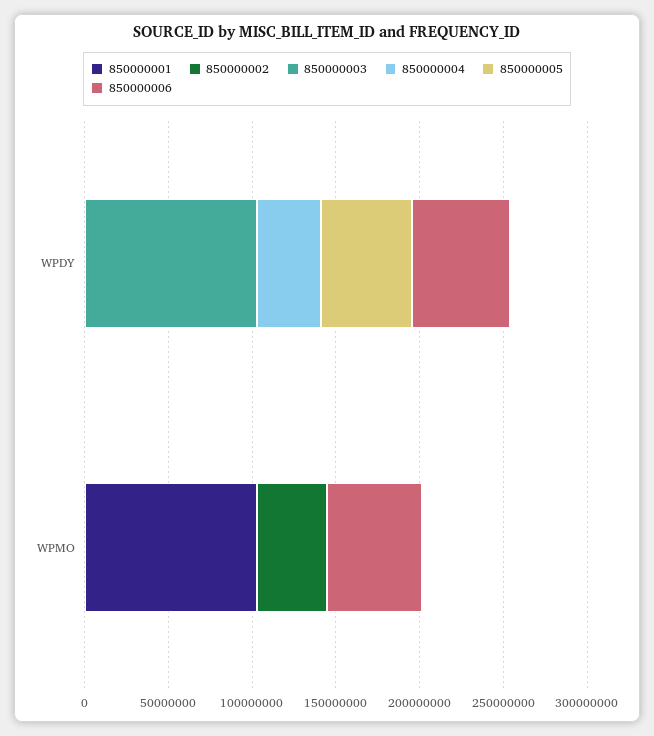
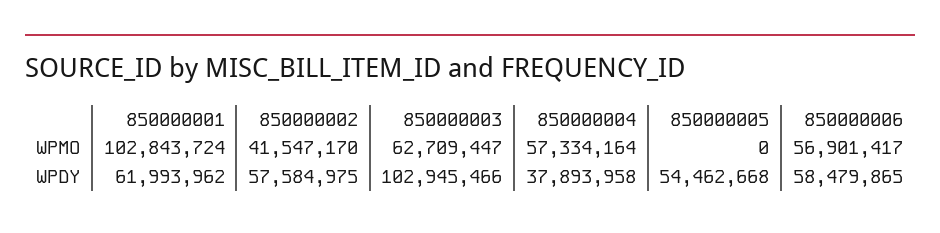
  {
    "850000001": {
-     "WPDY": 0,
+     "WPDY": 61993962,
      "WPMO": 102843724
    },
    "850000002": {
-     "WPDY": 0,
+     "WPDY": 57584975,
      "WPMO": 41547170
    },
    "850000003": {
      "WPDY": 102945466,
-     "WPMO": 0
+     "WPMO": 62709447
    },
    "850000004": {
      "WPDY": 37893958,
-     "WPMO": 0
+     "WPMO": 57334164
    },
    "850000005": {
      "WPDY": 54462668,
      "WPMO": 0
    },
    "850000006": {
      "WPDY": 58479865,
      "WPMO": 56901417
    }
  }

